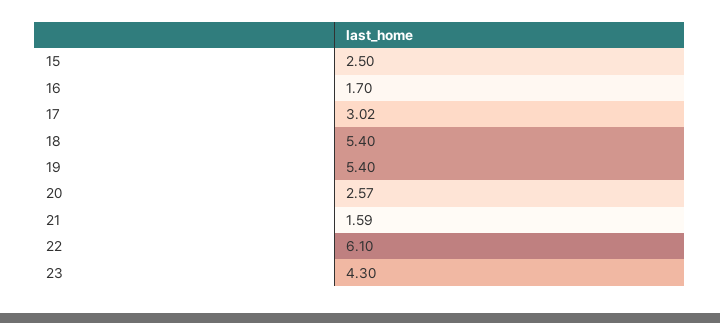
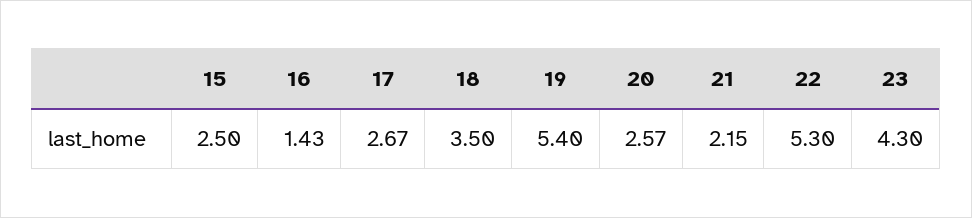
  {
    "15": 2.5,
-   "16": 1.7,
+   "16": 1.43,
-   "17": 3.02,
+   "17": 2.67,
-   "18": 5.4,
+   "18": 3.5,
    "19": 5.4,
    "20": 2.57,
-   "21": 1.59,
+   "21": 2.15,
-   "22": 6.1,
+   "22": 5.3,
    "23": 4.3
  }

